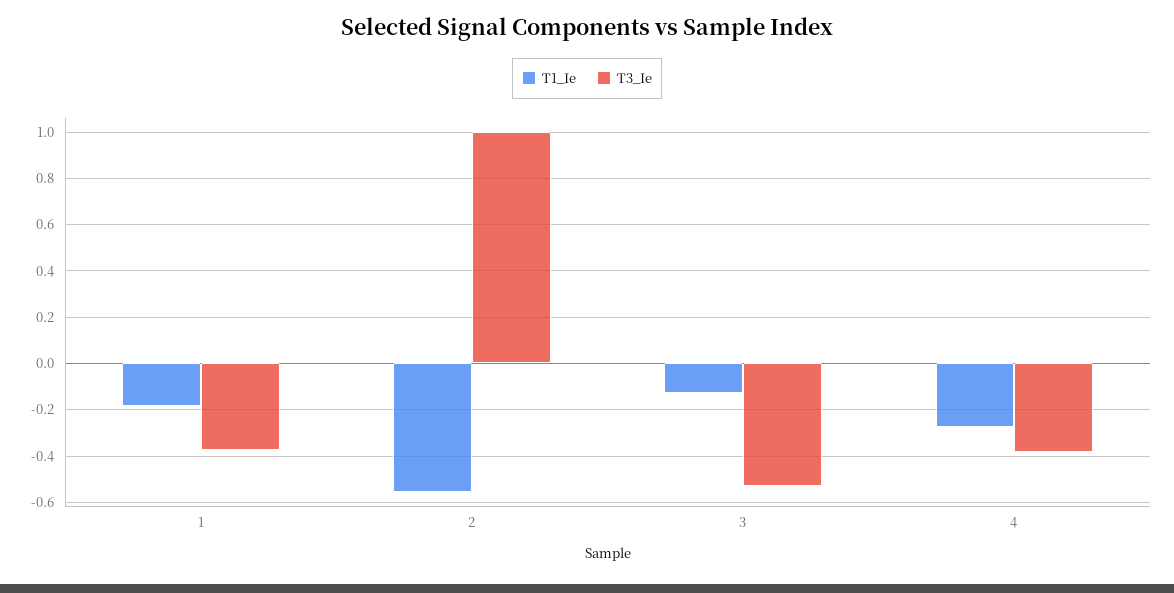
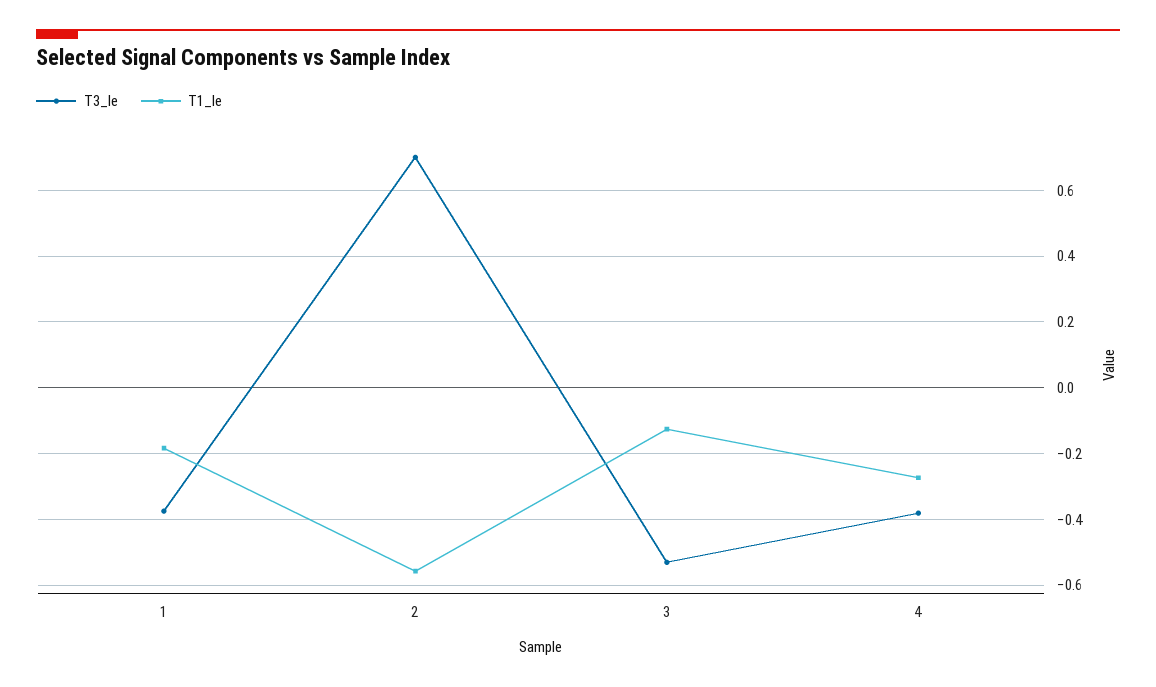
  {
    "T1_Ie": {
      "1": -0.18,
      "2": -0.56,
      "3": -0.12,
      "4": -0.28
    },
    "T3_Ie": {
      "1": -0.38,
-     "2": 1,
+     "2": 0.7,
      "3": -0.54,
      "4": -0.38
    }
  }

